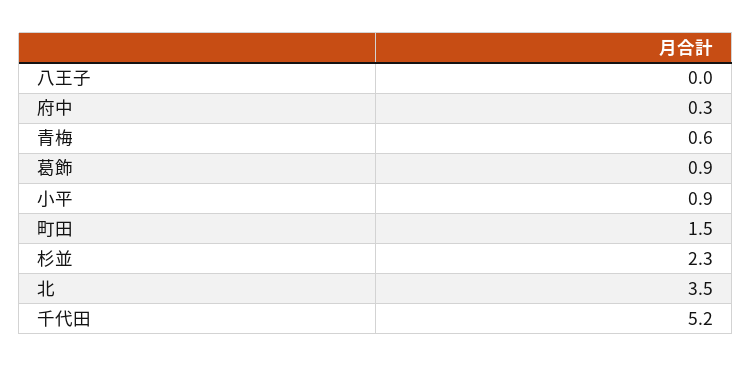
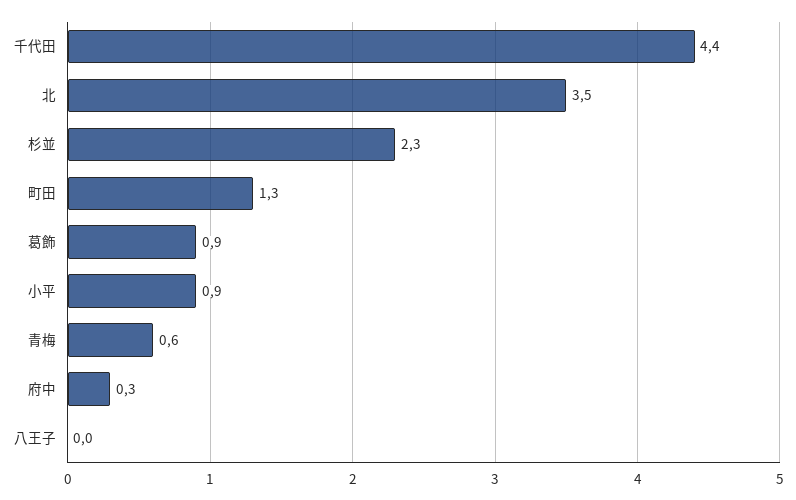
  {
    "八王子": 0,
    "府中": 0.3,
    "青梅": 0.6,
    "葛飾": 0.9,
    "小平": 0.9,
-   "町田": 1.5,
+   "町田": 1.3,
    "杉並": 2.3,
    "北": 3.5,
-   "千代田": 5.2
+   "千代田": 4.4
  }

